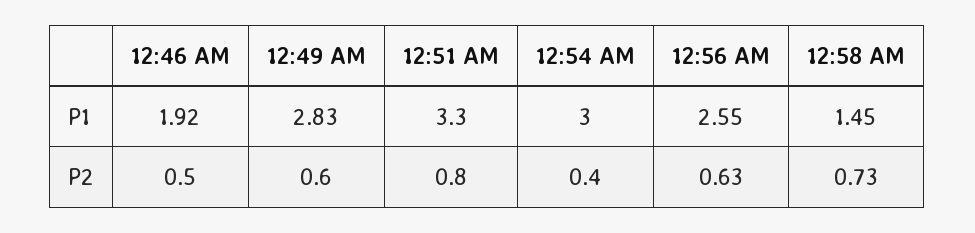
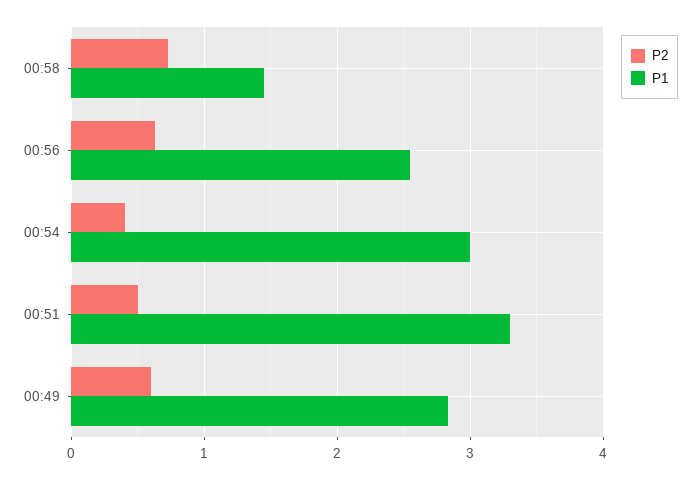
  {
    "P1": {
-     "12:46 AM": 1.92,
      "12:49 AM": 2.83,
      "12:51 AM": 3.3,
      "12:54 AM": 3,
      "12:56 AM": 2.55,
      "12:58 AM": 1.45
    },
    "P2": {
-     "12:46 AM": 0.5,
      "12:49 AM": 0.6,
-     "12:51 AM": 0.8,
+     "12:51 AM": 0.5,
      "12:54 AM": 0.4,
      "12:56 AM": 0.63,
      "12:58 AM": 0.73
    }
  }

